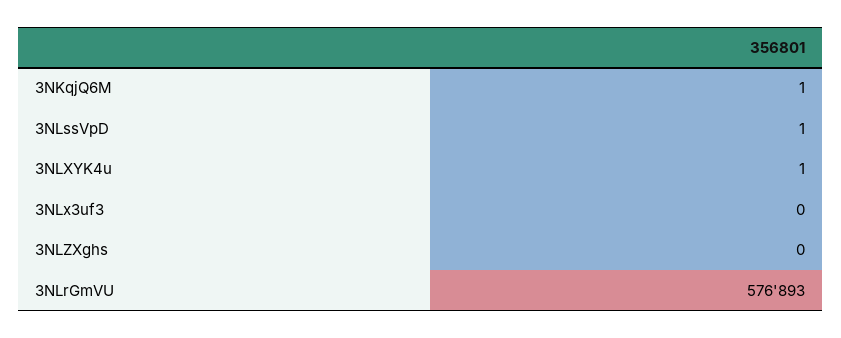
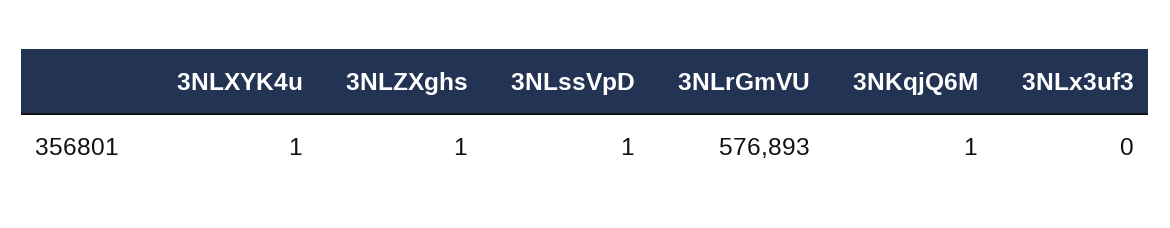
  {
    "3NKqjQ6M": 1,
    "3NLssVpD": 1,
    "3NLXYK4u": 1,
    "3NLx3uf3": 0,
-   "3NLZXghs": 0,
+   "3NLZXghs": 1,
    "3NLrGmVU": 576893
  }

